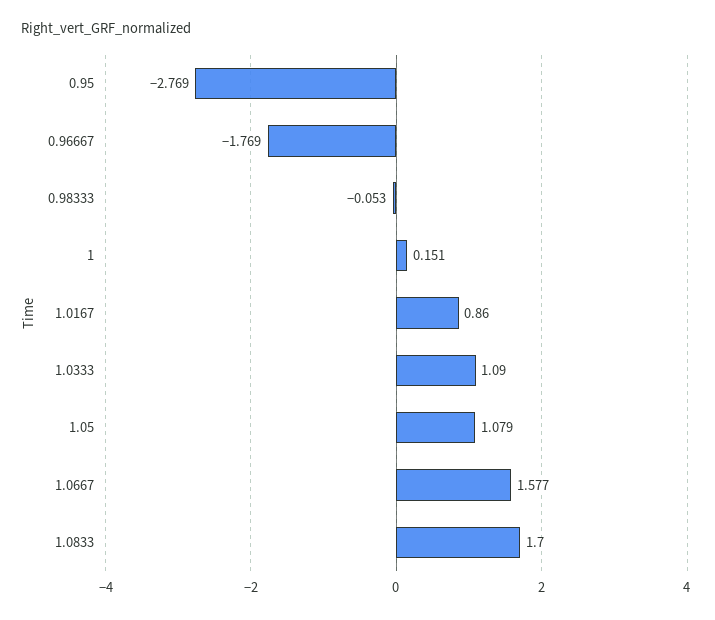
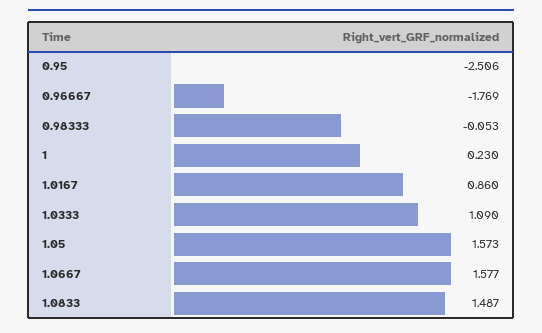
  {
-   "0.95": -2.769,
+   "0.95": -2.506,
    "0.96667": -1.769,
    "0.98333": -0.053,
-   "1": 0.151,
+   "1": 0.23,
    "1.0167": 0.86,
    "1.0333": 1.09,
-   "1.05": 1.079,
+   "1.05": 1.573,
    "1.0667": 1.577,
-   "1.0833": 1.7
+   "1.0833": 1.487
  }

